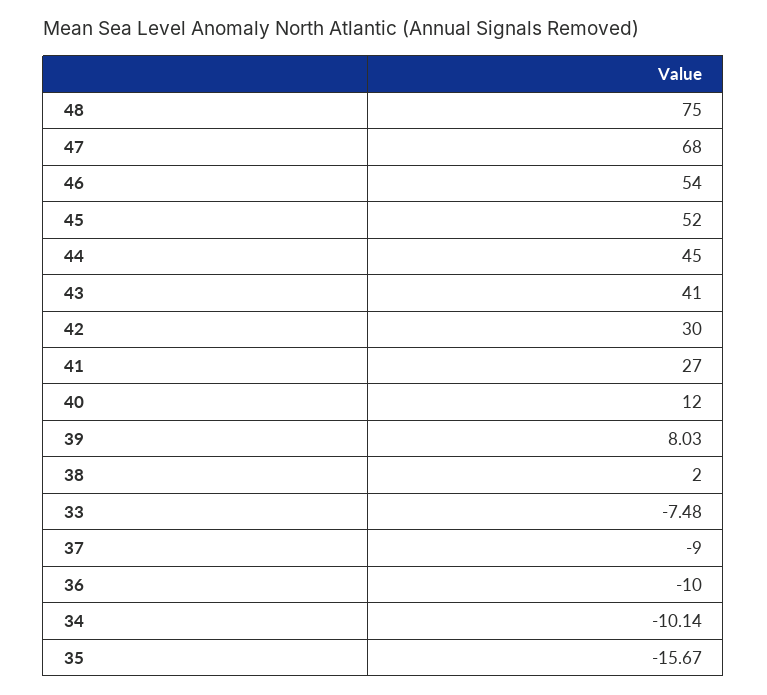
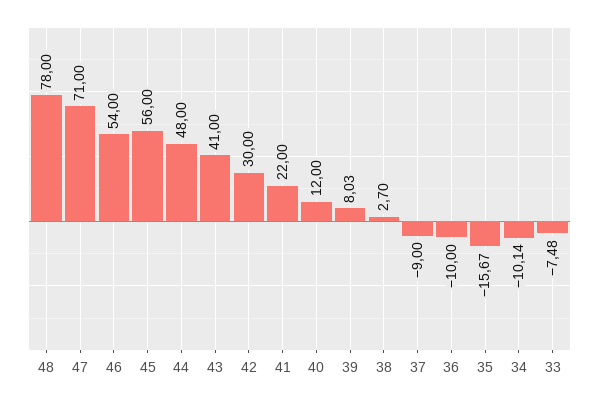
  {
-   "48": 75,
+   "48": 78,
-   "47": 68,
+   "47": 71,
    "46": 54,
-   "45": 52,
+   "45": 56,
-   "44": 45,
+   "44": 48,
    "43": 41,
    "42": 30,
-   "41": 27,
+   "41": 22,
    "40": 12,
    "39": 8.03,
-   "38": 2,
+   "38": 2.7,
    "33": -7.48,
    "37": -9,
    "36": -10,
    "34": -10.14,
    "35": -15.67
  }

